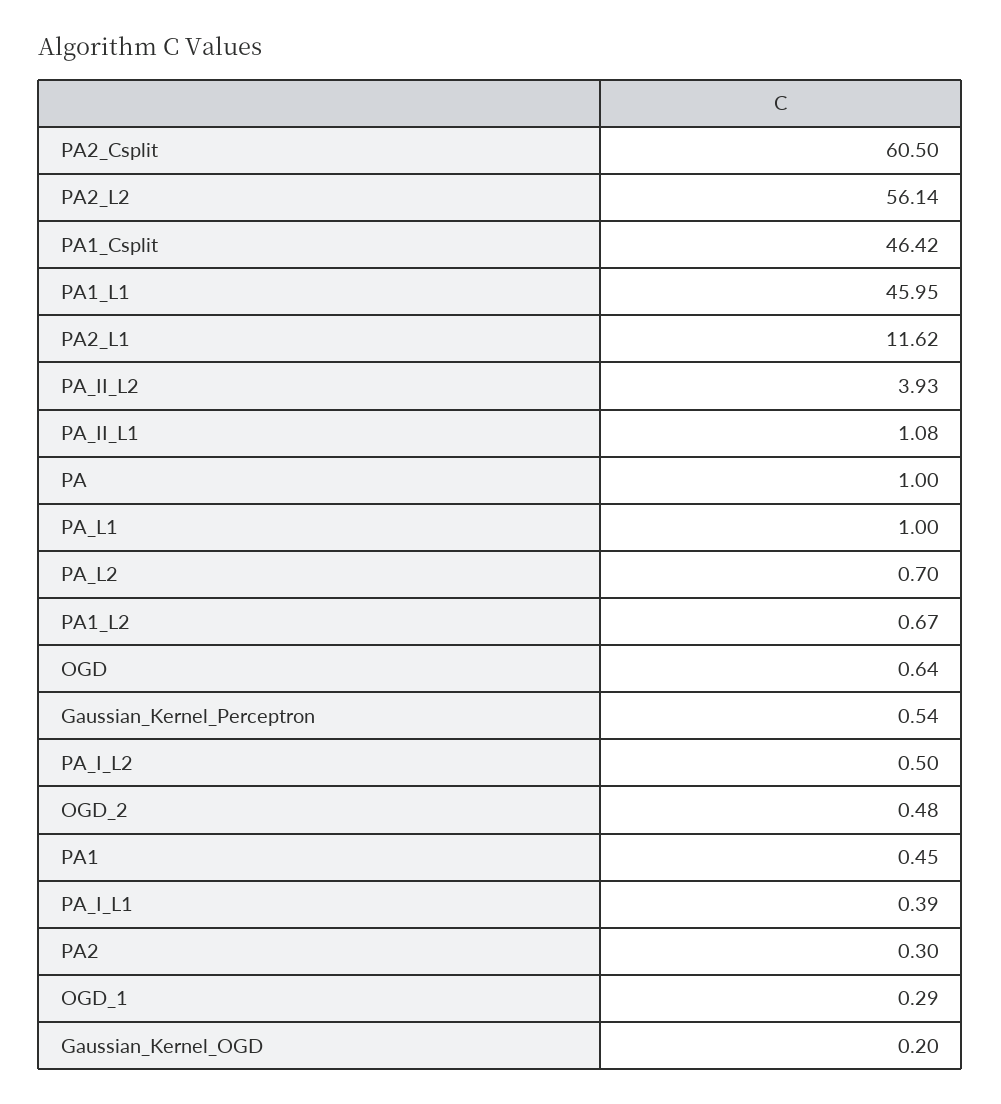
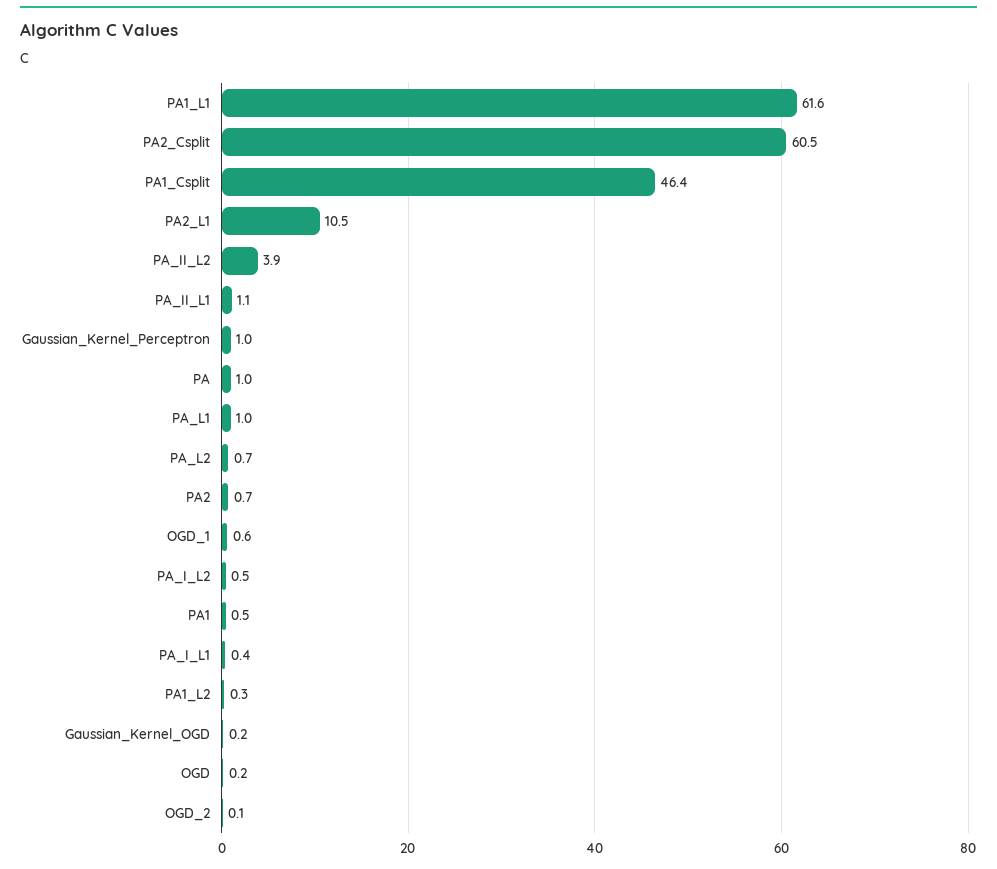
  {
    "PA2_Csplit": 60.5,
-   "PA2_L2": 56.14,
    "PA1_Csplit": 46.42,
-   "PA1_L1": 45.95,
+   "PA1_L1": 61.6,
-   "PA2_L1": 11.62,
+   "PA2_L1": 10.5,
    "PA_II_L2": 3.93,
    "PA_II_L1": 1.08,
    "PA": 1,
    "PA_L1": 1,
    "PA_L2": 0.7,
-   "PA1_L2": 0.67,
+   "PA1_L2": 0.3,
-   "OGD": 0.64,
+   "OGD": 0.2,
-   "Gaussian_Kernel_Perceptron": 0.54,
+   "Gaussian_Kernel_Perceptron": 1,
    "PA_I_L2": 0.5,
-   "OGD_2": 0.48,
+   "OGD_2": 0.1,
    "PA1": 0.45,
    "PA_I_L1": 0.39,
-   "PA2": 0.3,
+   "PA2": 0.7,
-   "OGD_1": 0.29,
+   "OGD_1": 0.6,
    "Gaussian_Kernel_OGD": 0.2
  }

